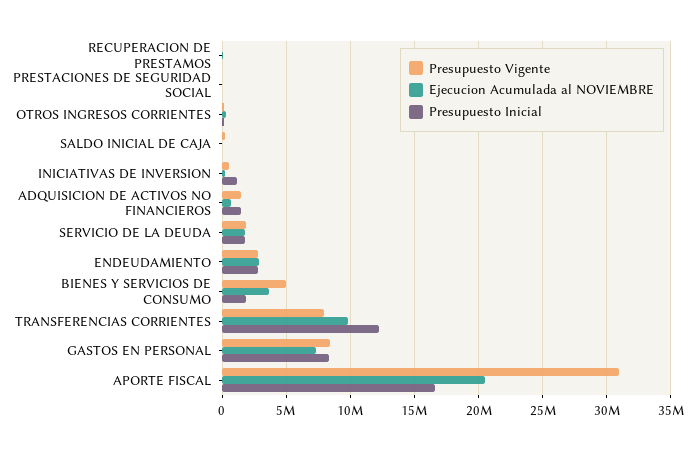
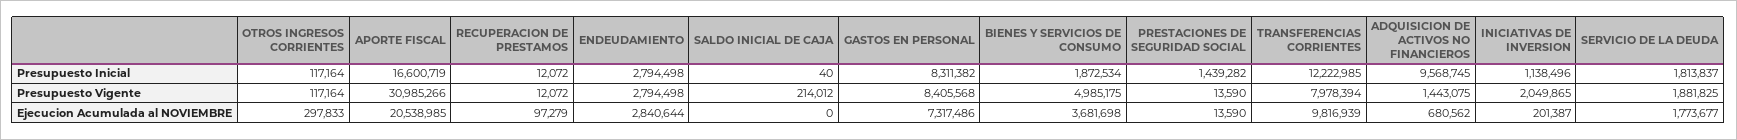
  {
    "Presupuesto Vigente": {
      "RECUPERACION DE PRESTAMOS": 12072,
      "PRESTACIONES DE SEGURIDAD SOCIAL": 13590,
      "OTROS INGRESOS CORRIENTES": 117164,
      "SALDO INICIAL DE CAJA": 214012,
-     "INICIATIVAS DE INVERSION": 500000,
+     "INICIATIVAS DE INVERSION": 2049865,
      "ADQUISICION DE ACTIVOS NO FINANCIEROS": 1443075,
      "SERVICIO DE LA DEUDA": 1881825,
      "ENDEUDAMIENTO": 2794498,
      "BIENES Y SERVICIOS DE CONSUMO": 4985175,
      "TRANSFERENCIAS CORRIENTES": 7978394,
      "GASTOS EN PERSONAL": 8405568,
      "APORTE FISCAL": 30985266
    },
    "Ejecucion Acumulada al NOVIEMBRE": {
      "RECUPERACION DE PRESTAMOS": 97279,
      "PRESTACIONES DE SEGURIDAD SOCIAL": 13590,
      "OTROS INGRESOS CORRIENTES": 297833,
      "SALDO INICIAL DE CAJA": 0,
      "INICIATIVAS DE INVERSION": 201387,
      "ADQUISICION DE ACTIVOS NO FINANCIEROS": 680562,
      "SERVICIO DE LA DEUDA": 1773677,
      "ENDEUDAMIENTO": 2840644,
      "BIENES Y SERVICIOS DE CONSUMO": 3681698,
      "TRANSFERENCIAS CORRIENTES": 9816939,
      "GASTOS EN PERSONAL": 7317486,
      "APORTE FISCAL": 20538985
    },
    "Presupuesto Inicial": {
      "RECUPERACION DE PRESTAMOS": 12072,
-     "PRESTACIONES DE SEGURIDAD SOCIAL": 0,
+     "PRESTACIONES DE SEGURIDAD SOCIAL": 1439282,
      "OTROS INGRESOS CORRIENTES": 117164,
      "SALDO INICIAL DE CAJA": 40,
      "INICIATIVAS DE INVERSION": 1138496,
-     "ADQUISICION DE ACTIVOS NO FINANCIEROS": 1500000,
+     "ADQUISICION DE ACTIVOS NO FINANCIEROS": 9568745,
      "SERVICIO DE LA DEUDA": 1813837,
      "ENDEUDAMIENTO": 2794498,
      "BIENES Y SERVICIOS DE CONSUMO": 1872534,
      "TRANSFERENCIAS CORRIENTES": 12222985,
      "GASTOS EN PERSONAL": 8311382,
      "APORTE FISCAL": 16600719
    }
  }

